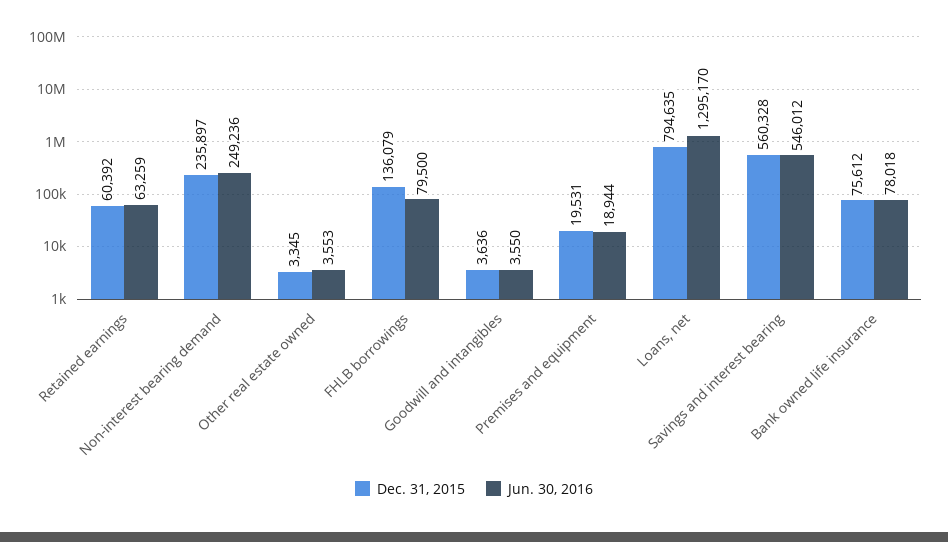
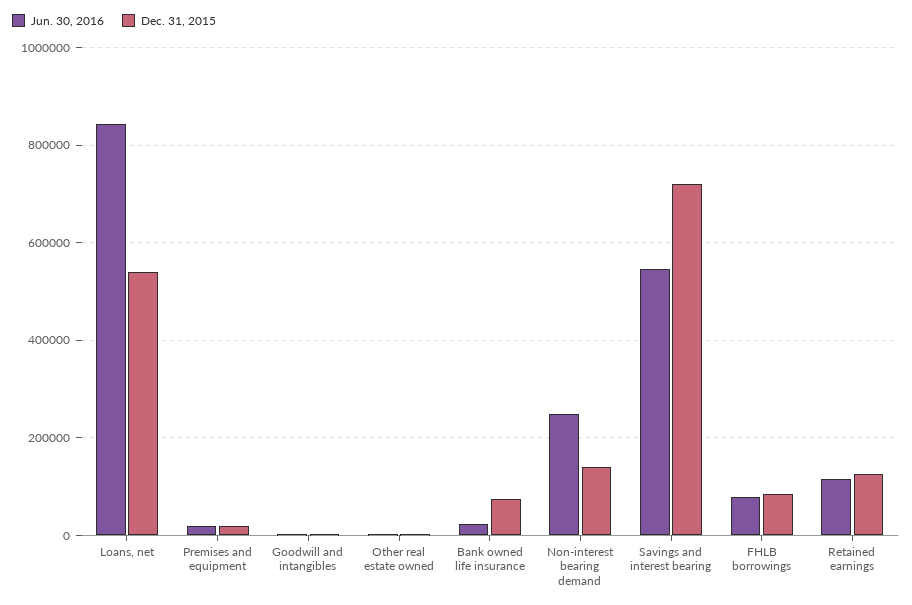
  {
    "Dec. 31, 2015": {
-     "Retained earnings": 60392,
+     "Retained earnings": 120000,
-     "Non-interest bearing demand": 235897,
+     "Non-interest bearing demand": 140000,
      "Other real estate owned": 3345,
-     "FHLB borrowings": 136079,
+     "FHLB borrowings": 80000,
      "Goodwill and intangibles": 3636,
      "Premises and equipment": 19531,
-     "Loans, net": 794635,
+     "Loans, net": 540000,
-     "Savings and interest bearing": 560328,
+     "Savings and interest bearing": 720000,
      "Bank owned life insurance": 75612
    },
    "Jun. 30, 2016": {
-     "Retained earnings": 63259,
+     "Retained earnings": 120000,
      "Non-interest bearing demand": 249236,
      "Other real estate owned": 3553,
      "FHLB borrowings": 79500,
      "Goodwill and intangibles": 3550,
      "Premises and equipment": 18944,
-     "Loans, net": 1295170,
+     "Loans, net": 840000,
      "Savings and interest bearing": 546012,
-     "Bank owned life insurance": 78018
+     "Bank owned life insurance": 20000
    }
  }

